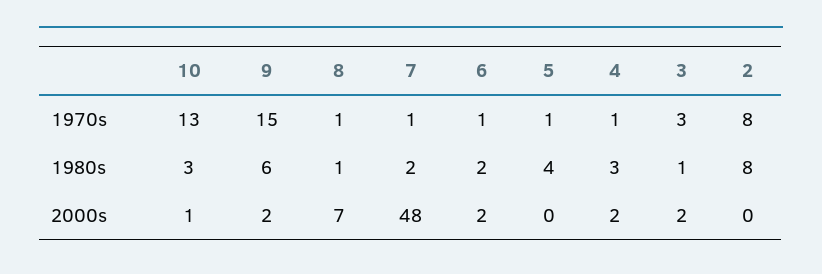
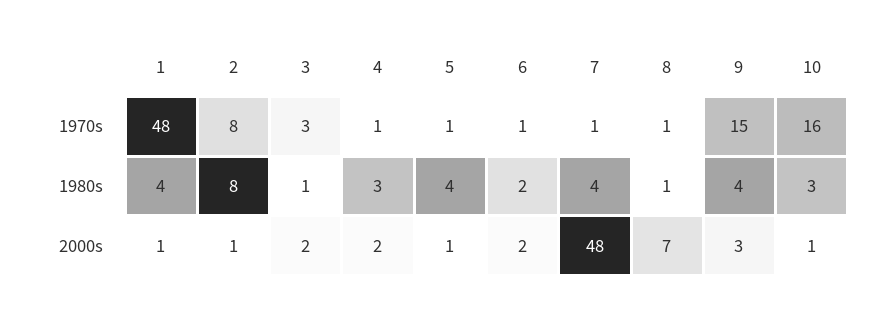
  {
    "10": {
-     "1970s": 13,
+     "1970s": 16,
      "1980s": 3,
      "2000s": 1
    },
    "9": {
      "1970s": 15,
-     "1980s": 6,
+     "1980s": 4,
-     "2000s": 2
+     "2000s": 3
    },
    "8": {
      "1970s": 1,
      "1980s": 1,
      "2000s": 7
    },
    "7": {
      "1970s": 1,
-     "1980s": 2,
+     "1980s": 4,
      "2000s": 48
    },
    "6": {
      "1970s": 1,
      "1980s": 2,
      "2000s": 2
    },
    "5": {
      "1970s": 1,
      "1980s": 4,
-     "2000s": 0
+     "2000s": 1
    },
    "4": {
      "1970s": 1,
      "1980s": 3,
      "2000s": 2
    },
    "3": {
      "1970s": 3,
      "1980s": 1,
      "2000s": 2
    },
    "2": {
      "1970s": 8,
      "1980s": 8,
-     "2000s": 0
+     "2000s": 1
-   }
+   },
+   "1": {
+     "1970s": 48,
+     "1980s": 4,
+     "2000s": 1
+   }
  }

